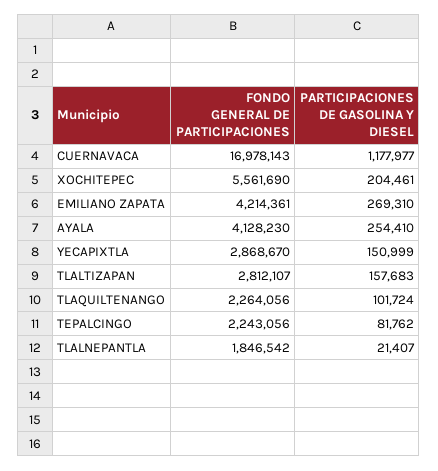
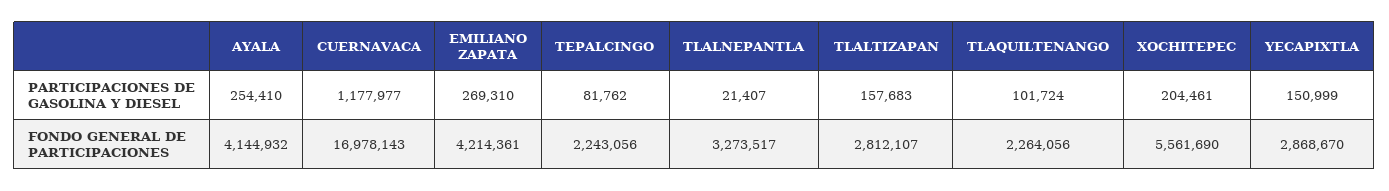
  {
    "FONDO GENERAL DE PARTICIPACIONES": {
      "CUERNAVACA": 16978143,
      "XOCHITEPEC": 5561690,
      "EMILIANO ZAPATA": 4214361,
-     "AYALA": 4128230,
+     "AYALA": 4144932,
      "YECAPIXTLA": 2868670,
      "TLALTIZAPAN": 2812107,
      "TLAQUILTENANGO": 2264056,
      "TEPALCINGO": 2243056,
-     "TLALNEPANTLA": 1846542
+     "TLALNEPANTLA": 3273517
    },
    "PARTICIPACIONES DE GASOLINA Y DIESEL": {
      "CUERNAVACA": 1177977,
      "XOCHITEPEC": 204461,
      "EMILIANO ZAPATA": 269310,
      "AYALA": 254410,
      "YECAPIXTLA": 150999,
      "TLALTIZAPAN": 157683,
      "TLAQUILTENANGO": 101724,
      "TEPALCINGO": 81762,
      "TLALNEPANTLA": 21407
    }
  }

